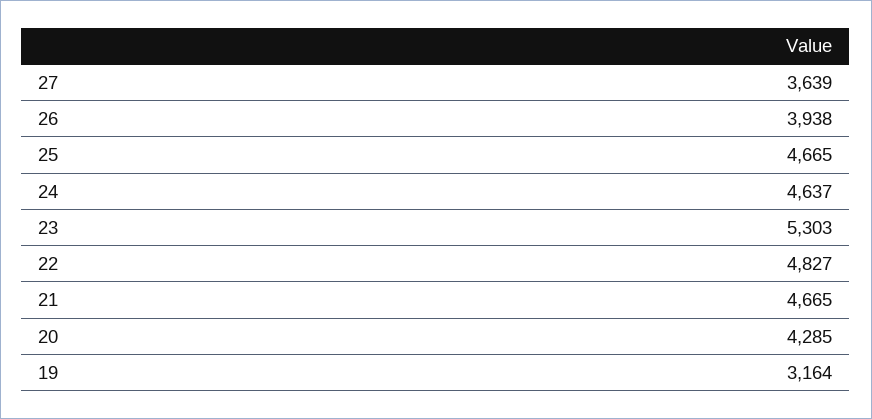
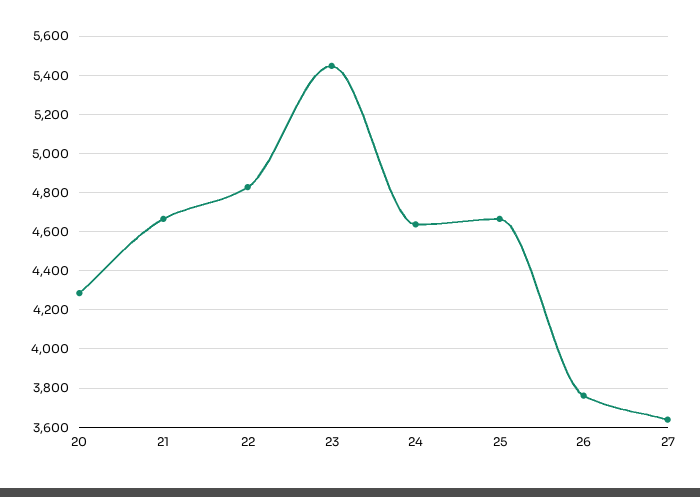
  {
    "27": 3639,
-   "26": 3938,
+   "26": 3750,
    "25": 4665,
    "24": 4637,
-   "23": 5303,
+   "23": 5450,
    "22": 4827,
    "21": 4665,
-   "20": 4285,
+   "20": 4285
-   "19": 3164
  }

